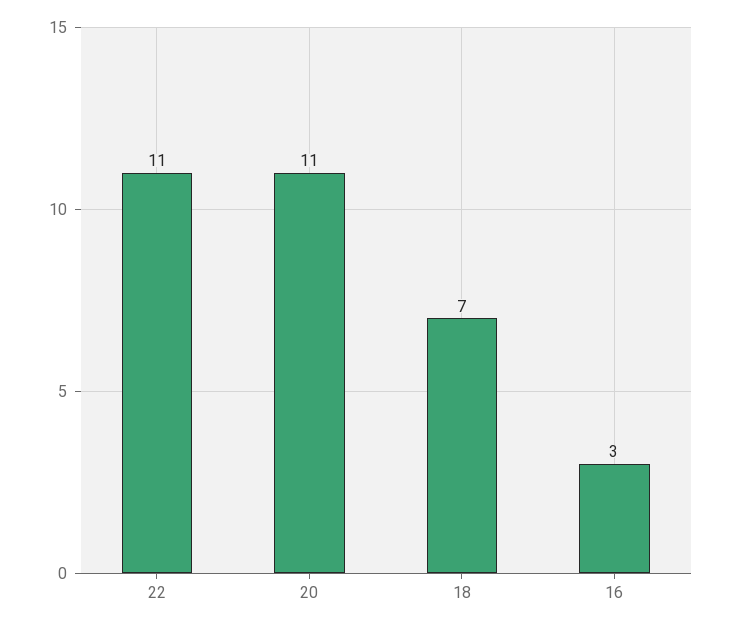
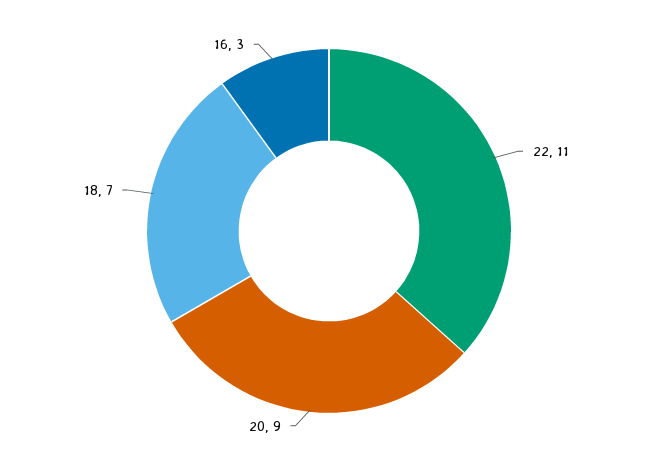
  {
    "22": 11,
-   "20": 11,
+   "20": 9,
    "18": 7,
    "16": 3
  }

